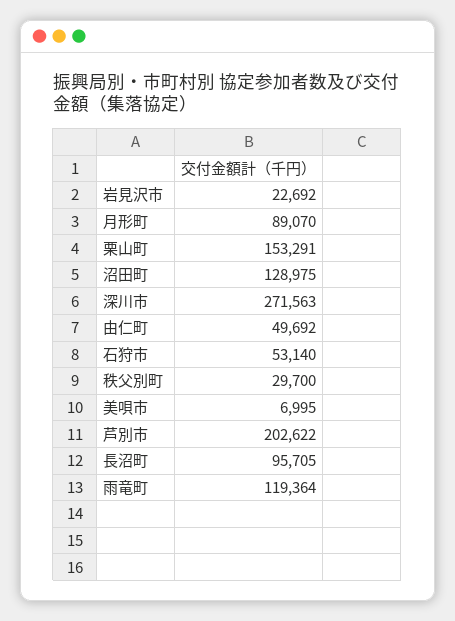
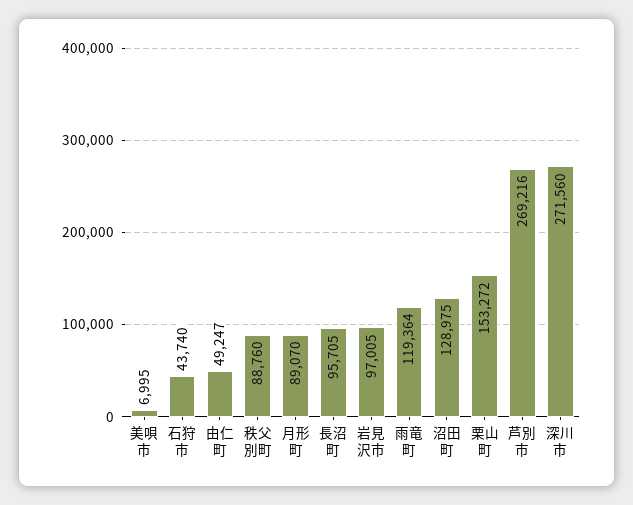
  {
-   "岩見沢市": 22692,
+   "岩見沢市": 97005,
    "月形町": 89070,
-   "栗山町": 153291,
+   "栗山町": 153272,
    "沼田町": 128975,
-   "深川市": 271563,
+   "深川市": 271560,
-   "由仁町": 49692,
+   "由仁町": 49247,
-   "石狩市": 53140,
+   "石狩市": 43740,
-   "秩父別町": 29700,
+   "秩父別町": 88760,
    "美唄市": 6995,
-   "芦別市": 202622,
+   "芦別市": 269216,
    "長沼町": 95705,
    "雨竜町": 119364
  }

